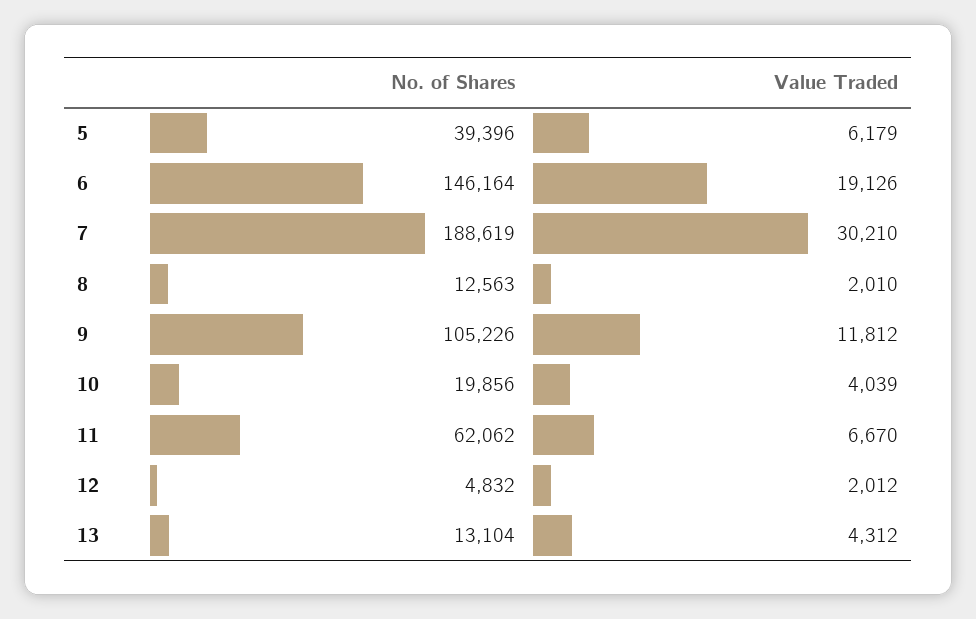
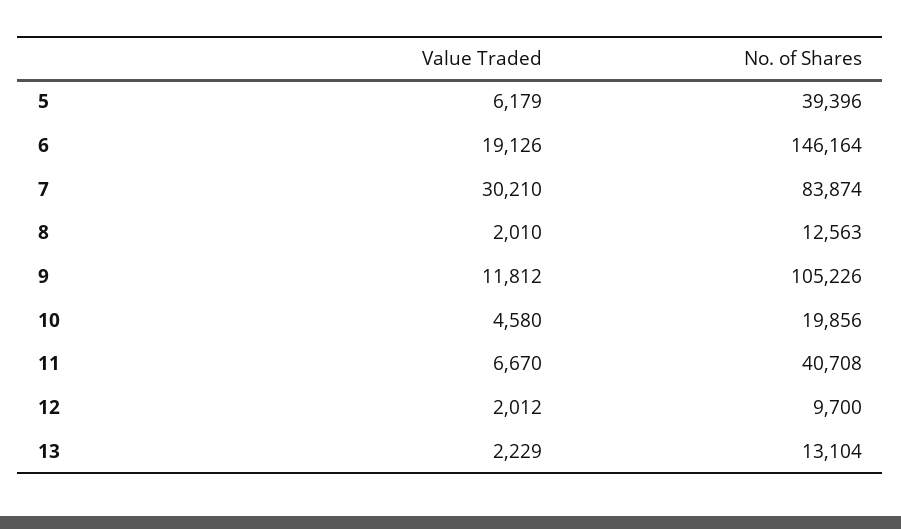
  {
    "No. of Shares": {
      "5": 39396,
      "6": 146164,
-     "7": 188619,
+     "7": 83874,
      "8": 12563,
      "9": 105226,
      "10": 19856,
-     "11": 62062,
+     "11": 40708,
-     "12": 4832,
+     "12": 9700,
      "13": 13104
    },
    "Value Traded": {
      "5": 6179,
      "6": 19126,
      "7": 30210,
      "8": 2010,
      "9": 11812,
-     "10": 4039,
+     "10": 4580,
      "11": 6670,
      "12": 2012,
-     "13": 4312
+     "13": 2229
    }
  }

